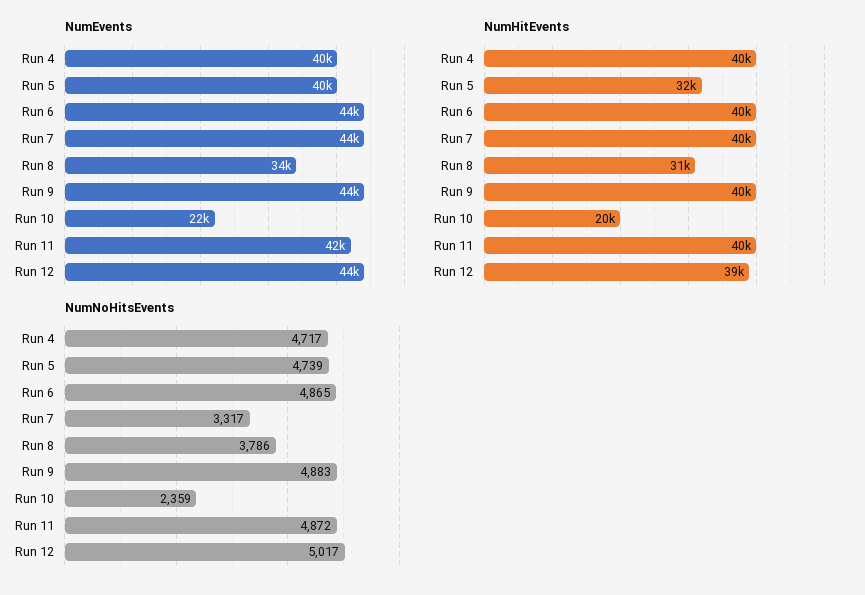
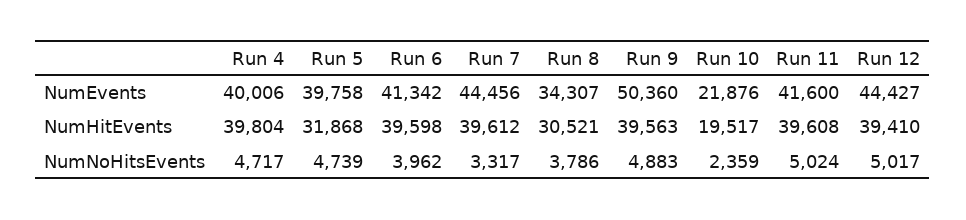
  {
    "NumEvents": {
      "Run 4": 40006,
      "Run 5": 39758,
-     "Run 6": 44000,
+     "Run 6": 41342,
      "Run 7": 44456,
      "Run 8": 34307,
-     "Run 9": 44000,
+     "Run 9": 50360,
      "Run 10": 21876,
      "Run 11": 41600,
      "Run 12": 44427
    },
    "NumHitEvents": {
      "Run 4": 39804,
      "Run 5": 31868,
      "Run 6": 39598,
      "Run 7": 39612,
      "Run 8": 30521,
      "Run 9": 39563,
      "Run 10": 19517,
      "Run 11": 39608,
      "Run 12": 39410
    },
    "NumNoHitsEvents": {
      "Run 4": 4717,
      "Run 5": 4739,
-     "Run 6": 4865,
+     "Run 6": 3962,
      "Run 7": 3317,
      "Run 8": 3786,
      "Run 9": 4883,
      "Run 10": 2359,
-     "Run 11": 4872,
+     "Run 11": 5024,
      "Run 12": 5017
    }
  }

